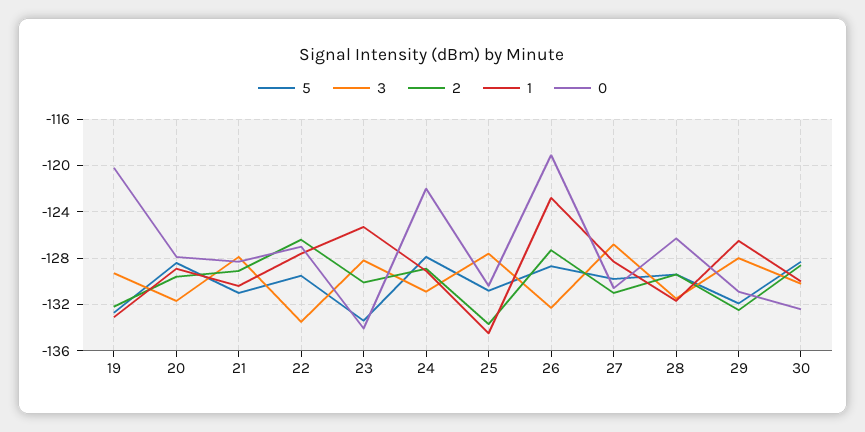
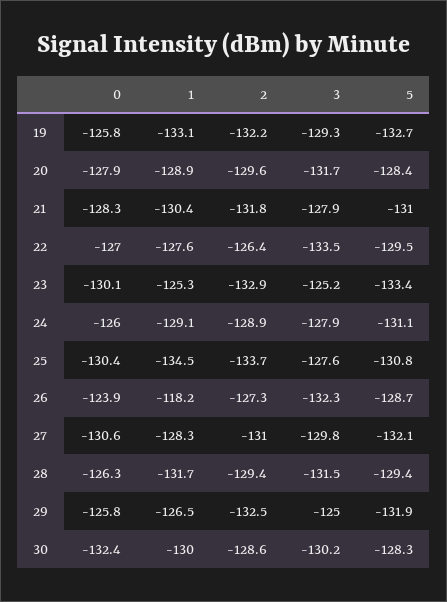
  {
    "5": {
      "19": -132.7,
      "20": -128.4,
      "21": -131,
      "22": -129.5,
      "23": -133.4,
-     "24": -128,
+     "24": -131.1,
      "25": -130.8,
      "26": -128.7,
-     "27": -130,
+     "27": -132.1,
      "28": -129.4,
      "29": -131.9,
      "30": -128.3
    },
    "3": {
      "19": -129.3,
      "20": -131.7,
      "21": -127.9,
      "22": -133.5,
-     "23": -128,
+     "23": -125.2,
-     "24": -131,
+     "24": -127.9,
      "25": -127.6,
      "26": -132.3,
-     "27": -127,
+     "27": -129.8,
      "28": -131.5,
-     "29": -128,
+     "29": -125,
      "30": -130.2
    },
    "2": {
      "19": -132.2,
      "20": -129.6,
-     "21": -129,
+     "21": -131.8,
      "22": -126.4,
-     "23": -130,
+     "23": -132.9,
      "24": -128.9,
      "25": -133.7,
      "26": -127.3,
      "27": -131,
      "28": -129.4,
      "29": -132.5,
      "30": -128.6
    },
    "1": {
      "19": -133.1,
      "20": -128.9,
      "21": -130.4,
      "22": -127.6,
      "23": -125.3,
      "24": -129.1,
      "25": -134.5,
-     "26": -123,
+     "26": -118.2,
      "27": -128.3,
      "28": -131.7,
      "29": -126.5,
      "30": -130
    },
    "0": {
-     "19": -120,
+     "19": -125.8,
      "20": -127.9,
      "21": -128.3,
      "22": -127,
-     "23": -134,
+     "23": -130.1,
-     "24": -122,
+     "24": -126,
      "25": -130.4,
-     "26": -119,
+     "26": -123.9,
      "27": -130.6,
      "28": -126.3,
-     "29": -131,
+     "29": -125.8,
      "30": -132.4
    }
  }

